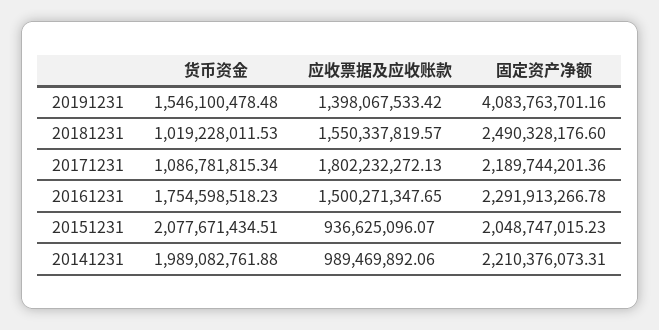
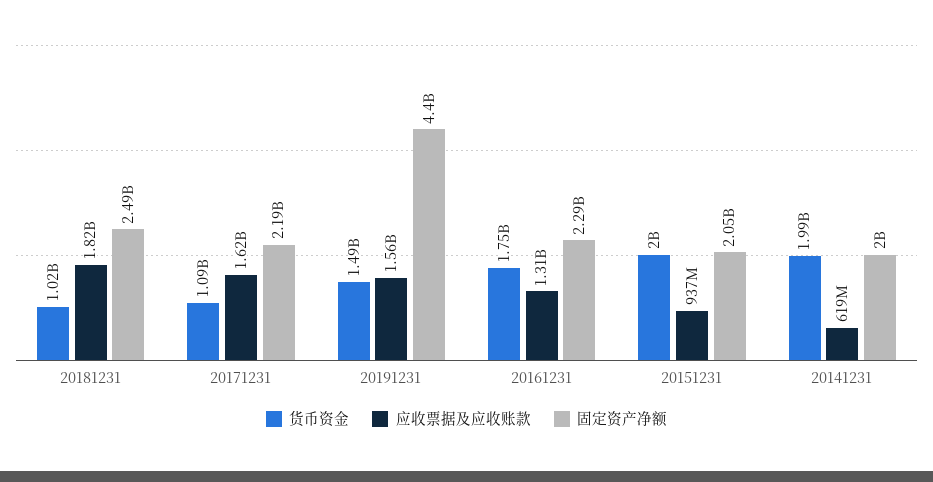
  {
    "货币资金": {
-     "20191231": 1546100478.48,
+     "20191231": 1490000000,
      "20181231": 1019228011.53,
      "20171231": 1086781815.34,
      "20161231": 1754598518.23,
-     "20151231": 2077671434.51,
+     "20151231": 2000000000,
      "20141231": 1989082761.88
    },
    "应收票据及应收账款": {
-     "20191231": 1398067533.42,
+     "20191231": 1560000000,
-     "20181231": 1550337819.57,
+     "20181231": 1820000000,
-     "20171231": 1802232272.13,
+     "20171231": 1620000000,
-     "20161231": 1500271347.65,
+     "20161231": 1310000000,
      "20151231": 936625096.07,
-     "20141231": 989469892.06
+     "20141231": 619000000
    },
    "固定资产净额": {
-     "20191231": 4083763701.16,
+     "20191231": 4400000000,
      "20181231": 2490328176.6,
      "20171231": 2189744201.36,
      "20161231": 2291913266.78,
      "20151231": 2048747015.23,
-     "20141231": 2210376073.31
+     "20141231": 2000000000
    }
  }

